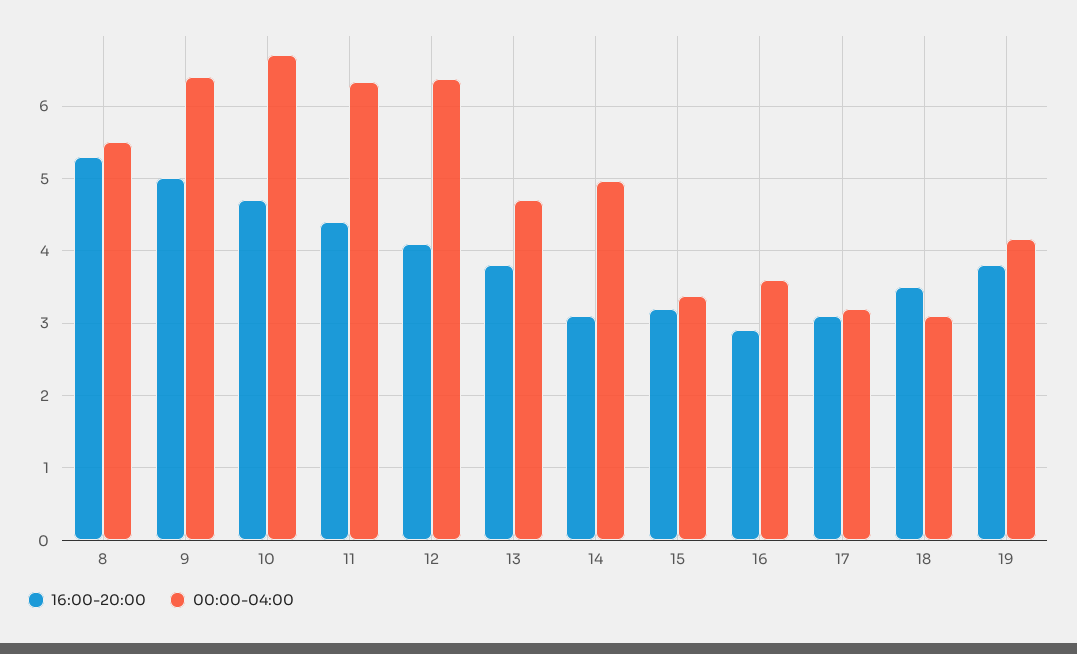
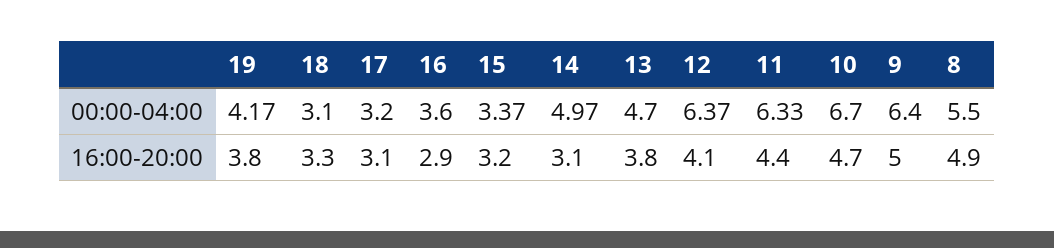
  {
    "16:00-20:00": {
-     "8": 5.3,
+     "8": 4.9,
      "9": 5,
      "10": 4.7,
      "11": 4.4,
      "12": 4.1,
      "13": 3.8,
      "14": 3.1,
      "15": 3.2,
      "16": 2.9,
      "17": 3.1,
-     "18": 3.5,
+     "18": 3.3,
      "19": 3.8
    },
    "00:00-04:00": {
      "8": 5.5,
      "9": 6.4,
      "10": 6.7,
      "11": 6.33,
      "12": 6.37,
      "13": 4.7,
      "14": 4.97,
      "15": 3.37,
      "16": 3.6,
      "17": 3.2,
      "18": 3.1,
      "19": 4.17
    }
  }

